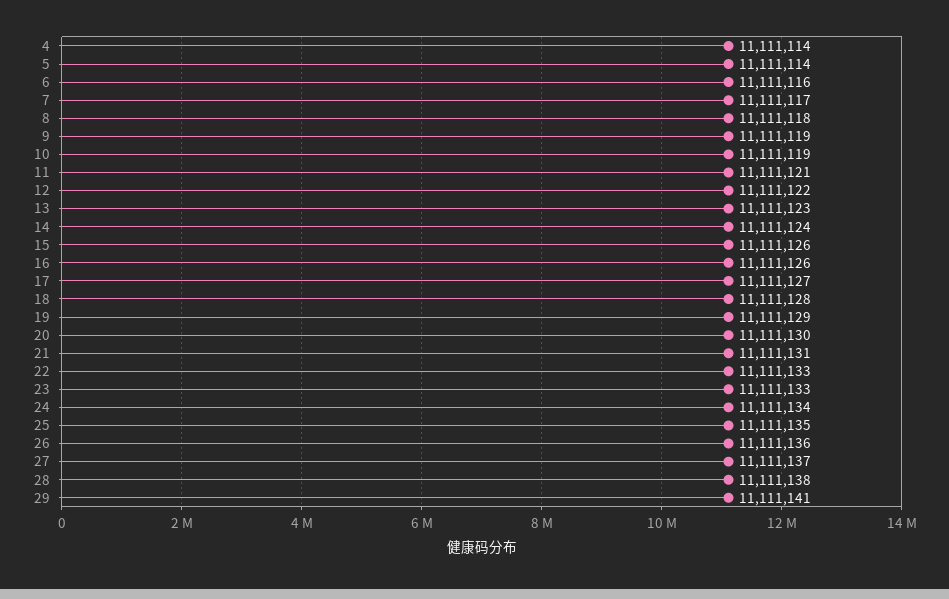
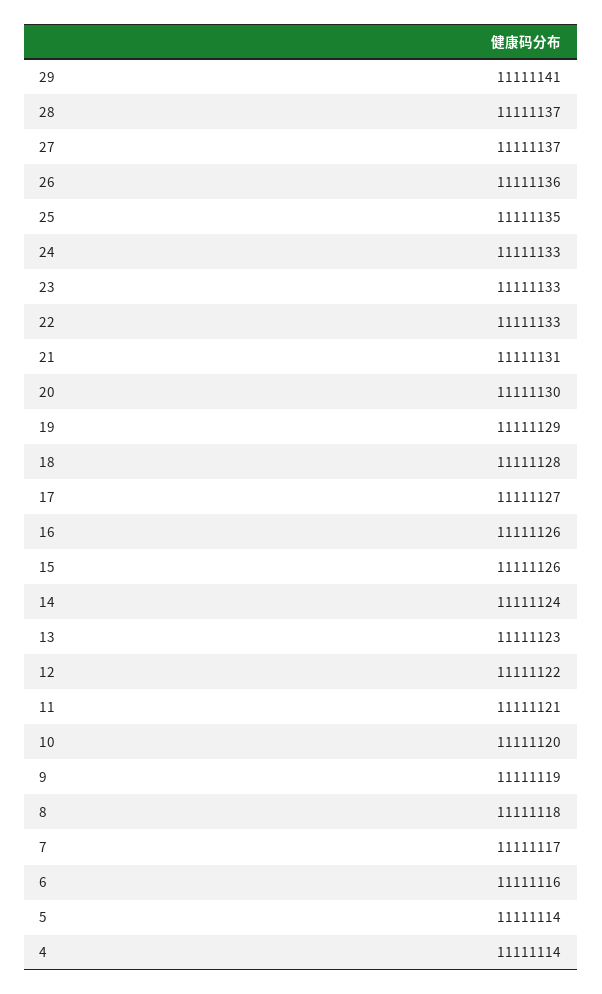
  {
    "4": 11111114,
    "5": 11111114,
    "6": 11111116,
    "7": 11111117,
    "8": 11111118,
    "9": 11111119,
-   "10": 11111119,
+   "10": 11111120,
    "11": 11111121,
    "12": 11111122,
    "13": 11111123,
    "14": 11111124,
    "15": 11111126,
    "16": 11111126,
    "17": 11111127,
    "18": 11111128,
    "19": 11111129,
    "20": 11111130,
    "21": 11111131,
    "22": 11111133,
    "23": 11111133,
-   "24": 11111134,
+   "24": 11111133,
    "25": 11111135,
    "26": 11111136,
    "27": 11111137,
-   "28": 11111138,
+   "28": 11111137,
    "29": 11111141
  }

